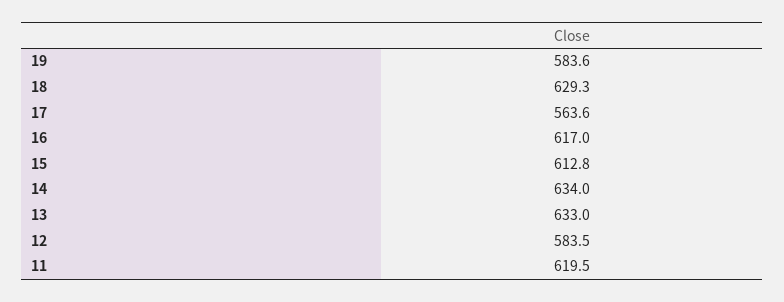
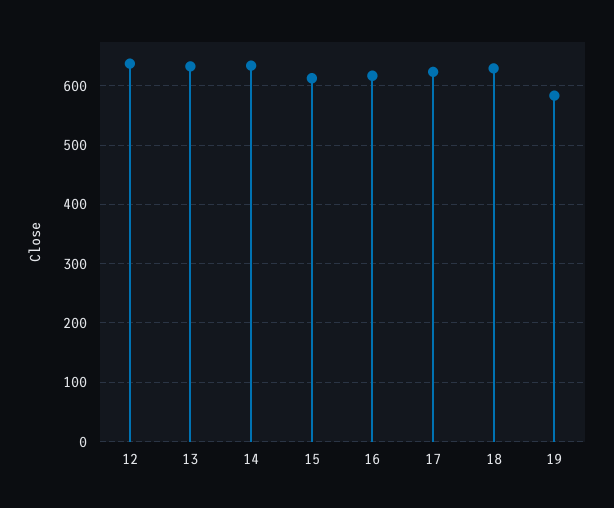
  {
    "19": 583.6,
    "18": 629.3,
-   "17": 563.6,
+   "17": 620,
    "16": 617,
    "15": 612.8,
    "14": 634,
    "13": 633,
-   "12": 583.5,
+   "12": 640
-   "11": 619.5
  }

